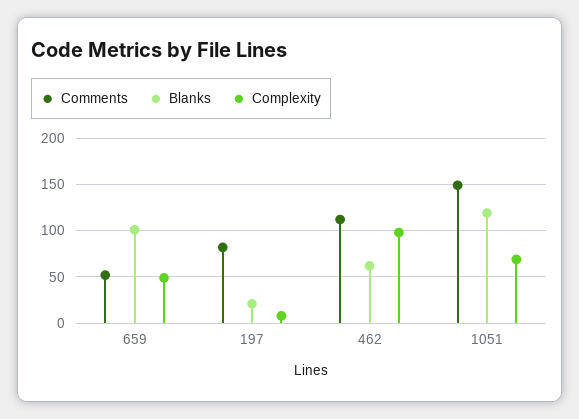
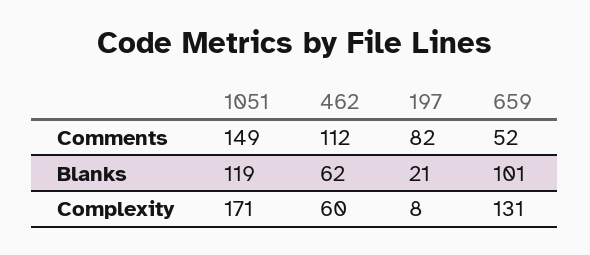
  {
    "Comments": {
      "659": 52,
      "197": 82,
      "462": 112,
      "1051": 149
    },
    "Blanks": {
      "659": 101,
      "197": 21,
      "462": 62,
      "1051": 119
    },
    "Complexity": {
-     "659": 50,
+     "659": 131,
      "197": 8,
-     "462": 100,
+     "462": 60,
-     "1051": 70
+     "1051": 171
    }
  }

